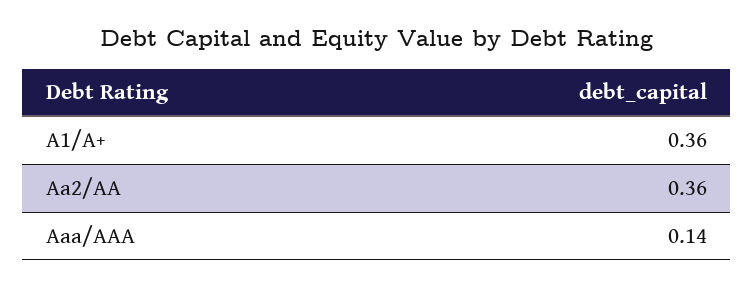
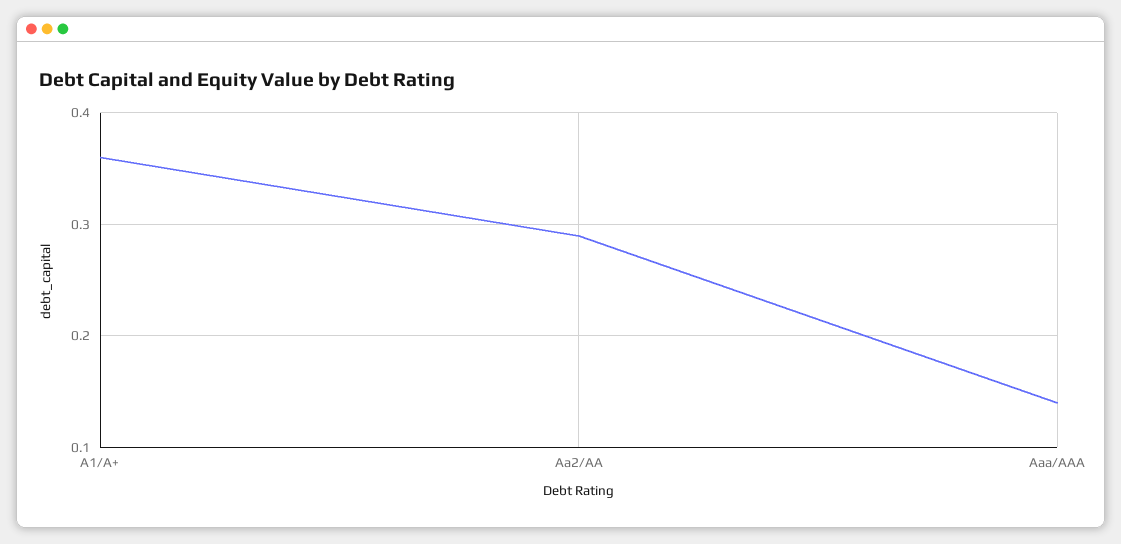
  {
    "A1/A+": 0.36,
-   "Aa2/AA": 0.36,
+   "Aa2/AA": 0.29,
    "Aaa/AAA": 0.14
  }

